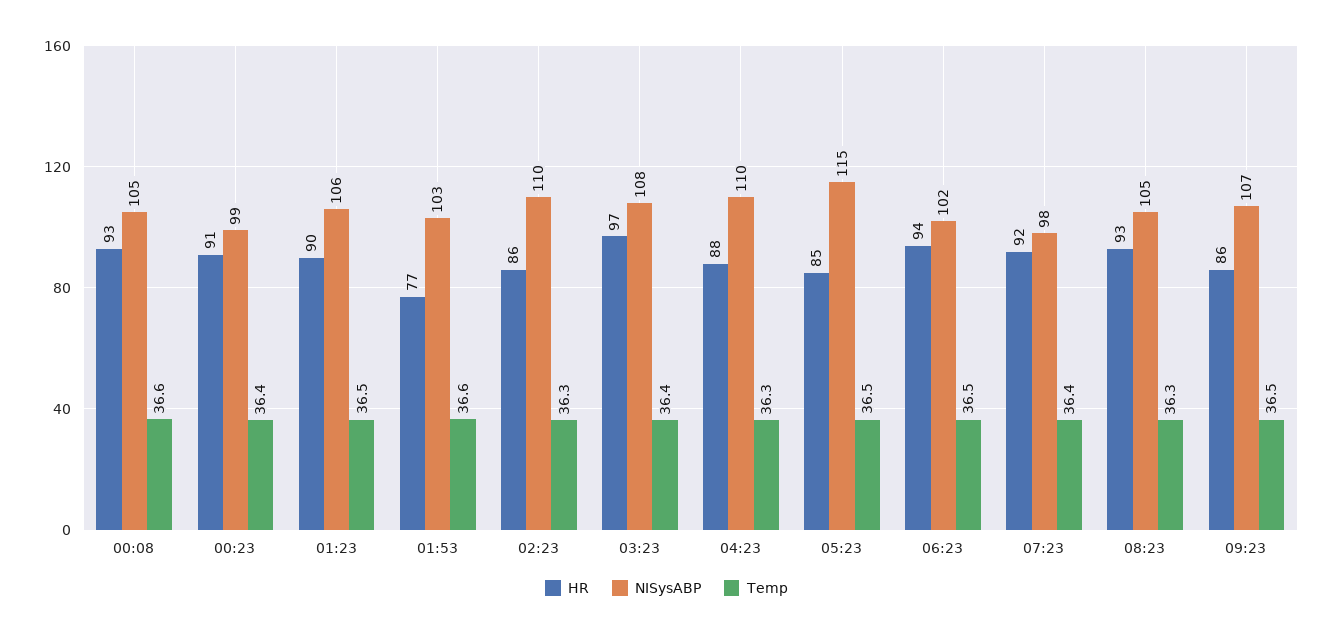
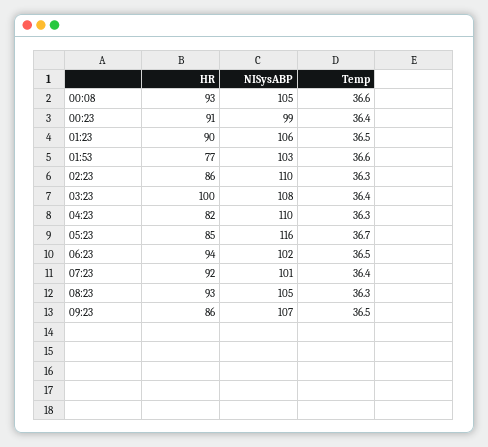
  {
    "HR": {
      "00:08": 93,
      "00:23": 91,
      "01:23": 90,
      "01:53": 77,
      "02:23": 86,
-     "03:23": 97,
+     "03:23": 100,
-     "04:23": 88,
+     "04:23": 82,
      "05:23": 85,
      "06:23": 94,
      "07:23": 92,
      "08:23": 93,
      "09:23": 86
    },
    "NISysABP": {
      "00:08": 105,
      "00:23": 99,
      "01:23": 106,
      "01:53": 103,
      "02:23": 110,
      "03:23": 108,
      "04:23": 110,
-     "05:23": 115,
+     "05:23": 116,
      "06:23": 102,
-     "07:23": 98,
+     "07:23": 101,
      "08:23": 105,
      "09:23": 107
    },
    "Temp": {
      "00:08": 36.6,
      "00:23": 36.4,
      "01:23": 36.5,
      "01:53": 36.6,
      "02:23": 36.3,
      "03:23": 36.4,
      "04:23": 36.3,
-     "05:23": 36.5,
+     "05:23": 36.7,
      "06:23": 36.5,
      "07:23": 36.4,
      "08:23": 36.3,
      "09:23": 36.5
    }
  }

